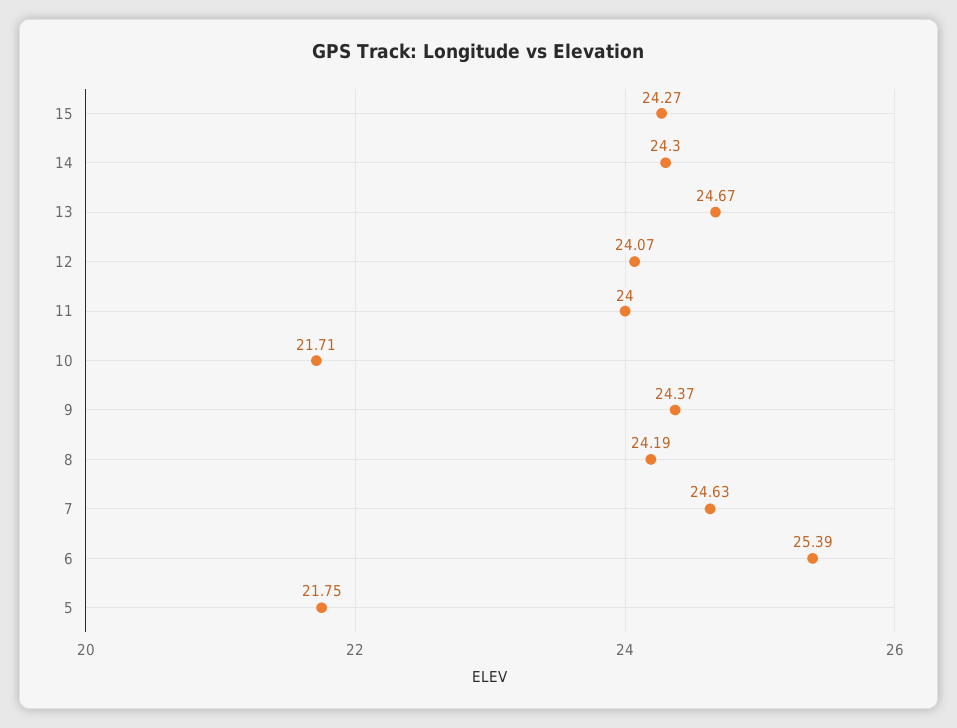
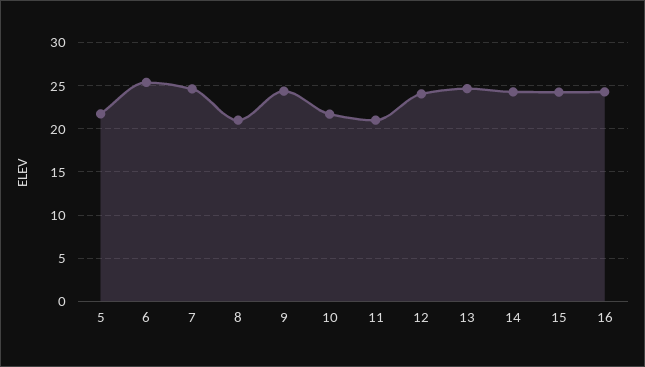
  {
    "15": 24.27,
    "14": 24.3,
    "13": 24.67,
    "12": 24.07,
-   "11": 24,
+   "11": 21,
    "10": 21.71,
    "9": 24.37,
-   "8": 24.19,
+   "8": 21,
    "7": 24.63,
    "6": 25.39,
-   "5": 21.75
+   "5": 21.75,
+   "16": 24
  }

